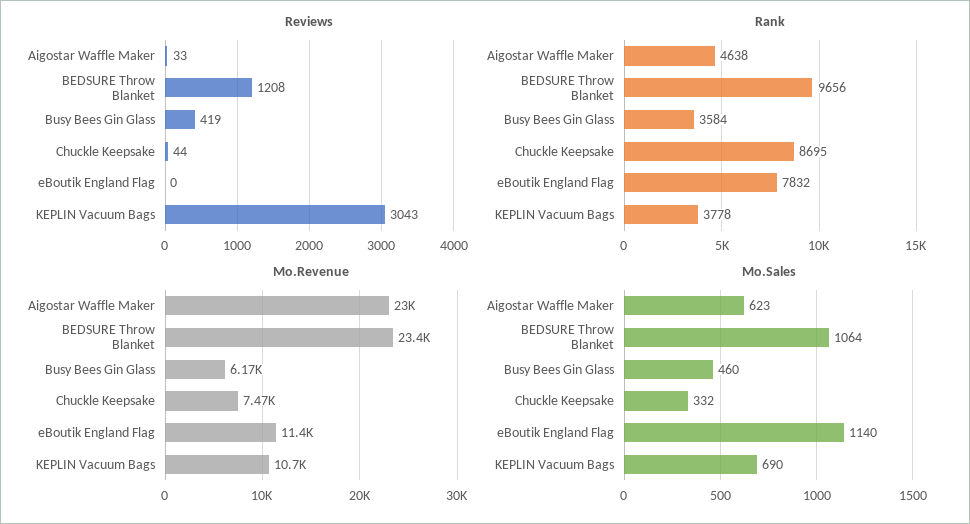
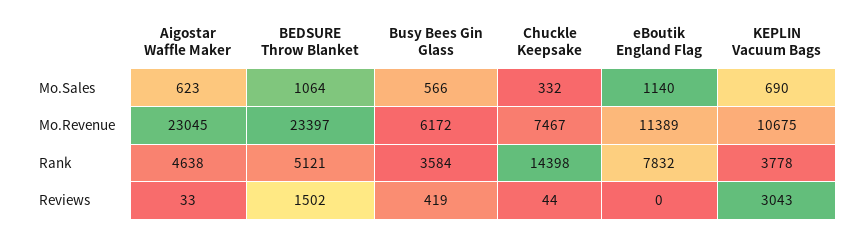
  {
    "Reviews": {
      "Aigostar Waffle Maker": 33,
-     "BEDSURE Throw Blanket": 1208,
+     "BEDSURE Throw Blanket": 1502,
      "Busy Bees Gin Glass": 419,
      "Chuckle Keepsake": 44,
      "eBoutik England Flag": 0,
      "KEPLIN Vacuum Bags": 3043
    },
    "Rank": {
      "Aigostar Waffle Maker": 4638,
-     "BEDSURE Throw Blanket": 9656,
+     "BEDSURE Throw Blanket": 5121,
      "Busy Bees Gin Glass": 3584,
-     "Chuckle Keepsake": 8695,
+     "Chuckle Keepsake": 14398,
      "eBoutik England Flag": 7832,
      "KEPLIN Vacuum Bags": 3778
    },
    "Mo.Revenue": {
      "Aigostar Waffle Maker": 23045,
      "BEDSURE Throw Blanket": 23397,
      "Busy Bees Gin Glass": 6172,
      "Chuckle Keepsake": 7467,
      "eBoutik England Flag": 11389,
      "KEPLIN Vacuum Bags": 10675
    },
    "Mo.Sales": {
      "Aigostar Waffle Maker": 623,
      "BEDSURE Throw Blanket": 1064,
-     "Busy Bees Gin Glass": 460,
+     "Busy Bees Gin Glass": 566,
      "Chuckle Keepsake": 332,
      "eBoutik England Flag": 1140,
      "KEPLIN Vacuum Bags": 690
    }
  }

